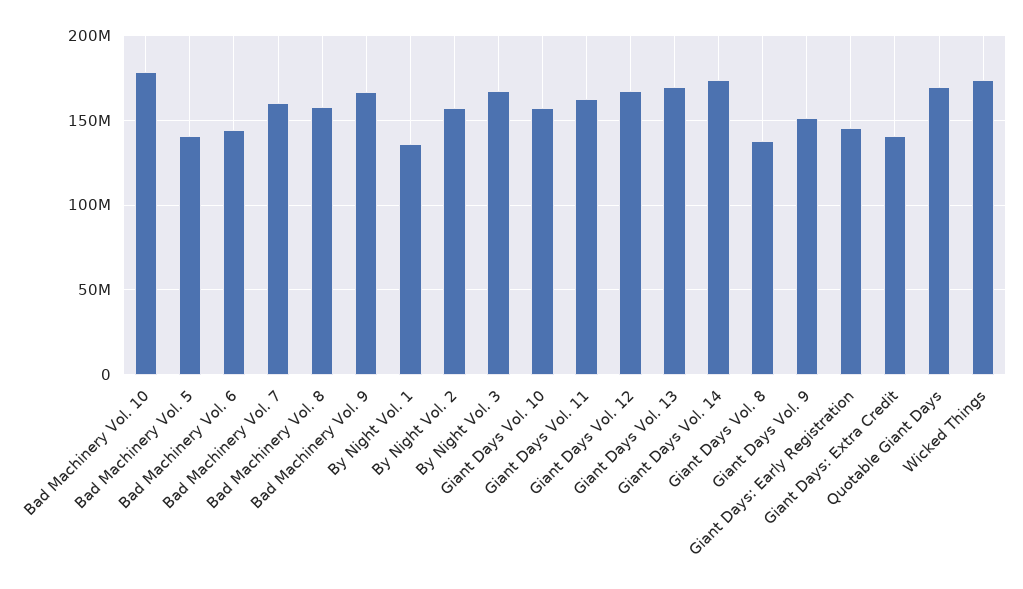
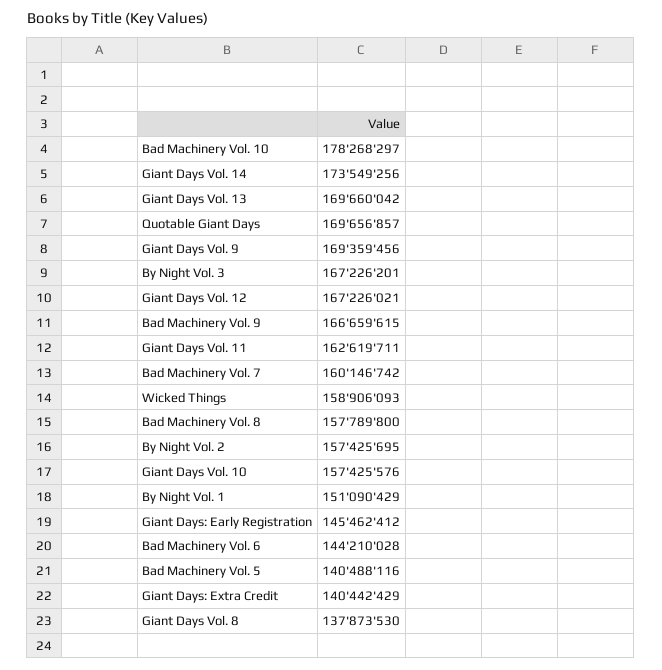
  {
    "Bad Machinery Vol. 10": 178268297,
    "Bad Machinery Vol. 5": 140488116,
    "Bad Machinery Vol. 6": 144210028,
    "Bad Machinery Vol. 7": 160146742,
    "Bad Machinery Vol. 8": 157789800,
    "Bad Machinery Vol. 9": 166659615,
-   "By Night Vol. 1": 135000000,
+   "By Night Vol. 1": 151090429,
    "By Night Vol. 2": 157425695,
    "By Night Vol. 3": 167226201,
    "Giant Days Vol. 10": 157425576,
    "Giant Days Vol. 11": 162619711,
    "Giant Days Vol. 12": 167226021,
    "Giant Days Vol. 13": 169660042,
    "Giant Days Vol. 14": 173549256,
    "Giant Days Vol. 8": 137873530,
-   "Giant Days Vol. 9": 150000000,
+   "Giant Days Vol. 9": 169359456,
    "Giant Days: Early Registration": 145462412,
    "Giant Days: Extra Credit": 140442429,
    "Quotable Giant Days": 169656857,
-   "Wicked Things": 175000000
+   "Wicked Things": 158906093
  }

